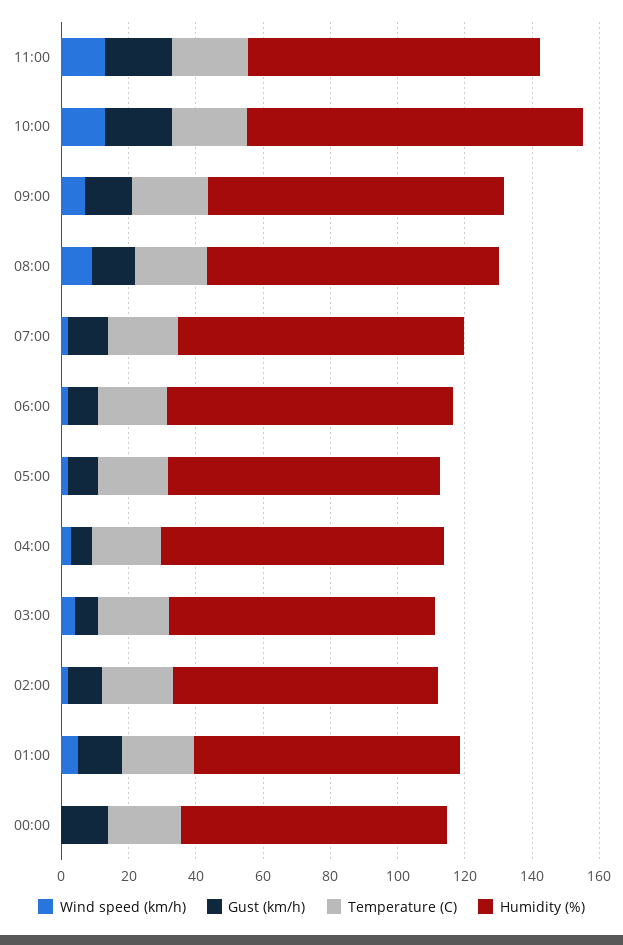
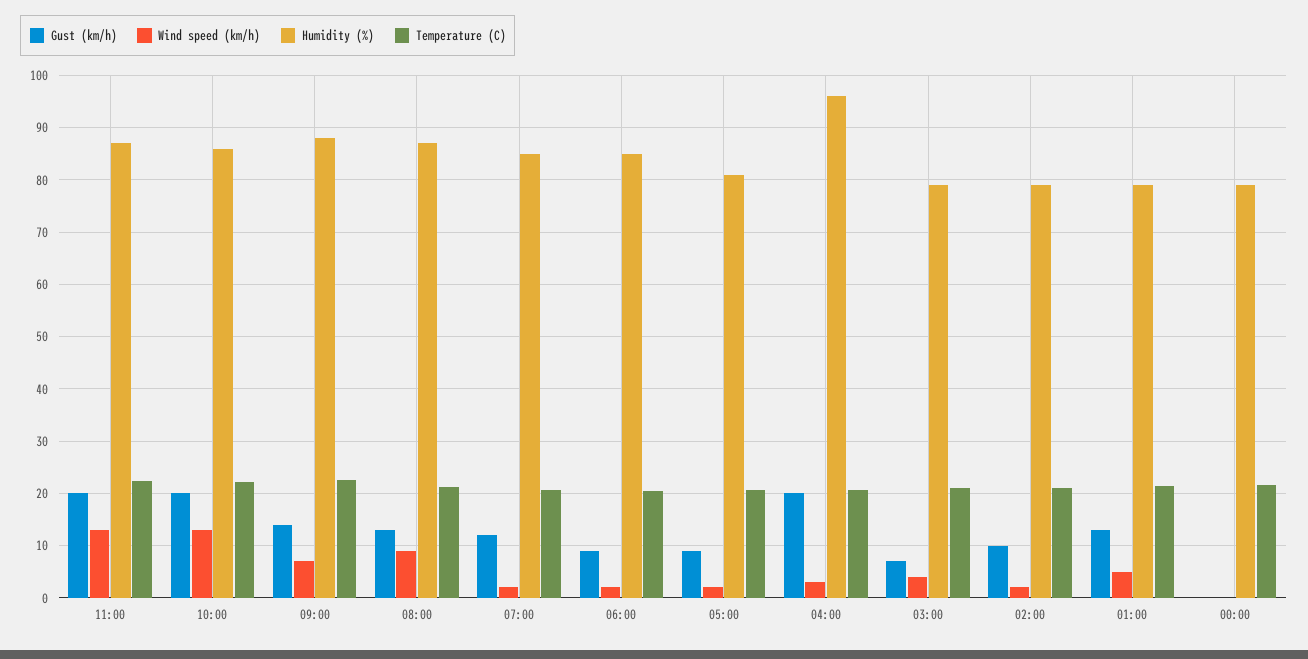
  {
    "Wind speed (km/h)": {
      "11:00": 14,
      "10:00": 14,
      "09:00": 8,
      "08:00": 10,
      "07:00": 2,
      "06:00": 2,
      "05:00": 2,
      "04:00": 4,
      "03:00": 4,
      "02:00": 2,
      "01:00": 6,
      "00:00": 0
    },
    "Gust (km/h)": {
      "11:00": 20,
      "10:00": 20,
      "09:00": 14,
      "08:00": 14,
      "07:00": 12,
      "06:00": 10,
      "05:00": 10,
-     "04:00": 5,
+     "04:00": 20,
      "03:00": 8,
      "02:00": 10,
      "01:00": 14,
-     "00:00": 15
+     "00:00": 0
    },
    "Temperature (C)": {
      "11:00": 22,
      "10:00": 22,
      "09:00": 22,
      "08:00": 22,
      "07:00": 20,
      "06:00": 20,
      "05:00": 20,
      "04:00": 20,
      "03:00": 22,
      "02:00": 22,
      "01:00": 22,
      "00:00": 22
    },
    "Humidity (%)": {
      "11:00": 88,
-     "10:00": 100,
+     "10:00": 86,
      "09:00": 88,
      "08:00": 88,
      "07:00": 86,
      "06:00": 86,
      "05:00": 82,
-     "04:00": 85,
+     "04:00": 96,
      "03:00": 80,
      "02:00": 80,
      "01:00": 80,
      "00:00": 80
    }
  }

